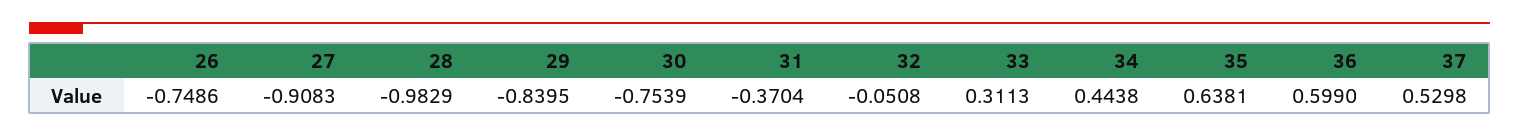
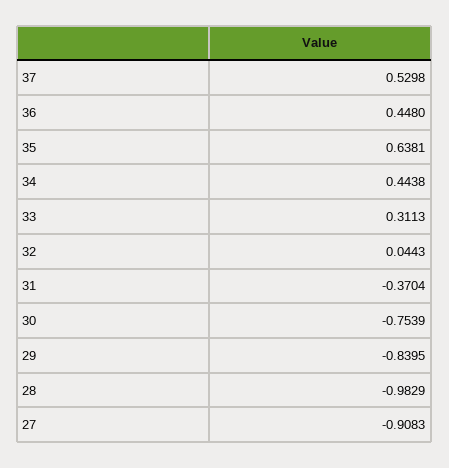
  {
-   "26": -0.7486,
    "27": -0.9083,
    "28": -0.9829,
    "29": -0.8395,
    "30": -0.7539,
    "31": -0.3704,
-   "32": -0.0508,
+   "32": 0.0443,
    "33": 0.3113,
    "34": 0.4438,
    "35": 0.6381,
-   "36": 0.599,
+   "36": 0.448,
    "37": 0.5298
  }

